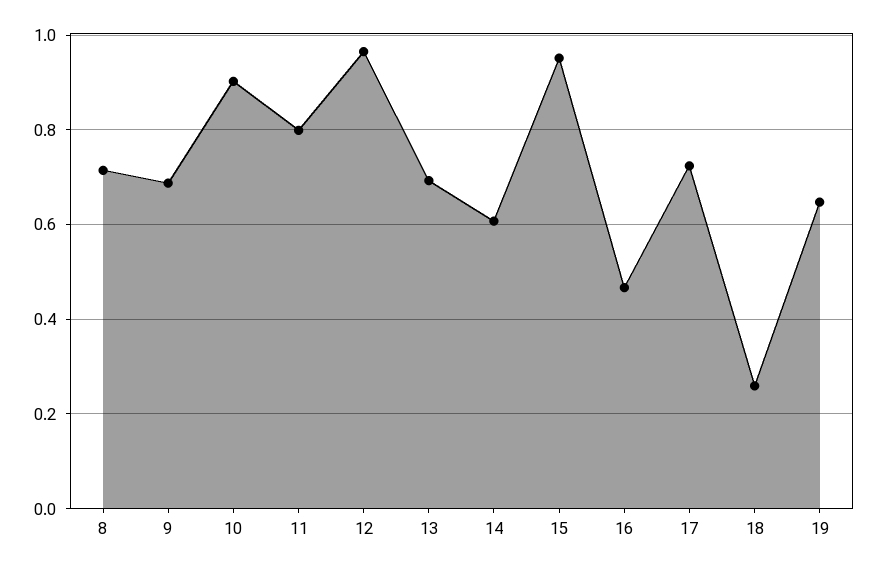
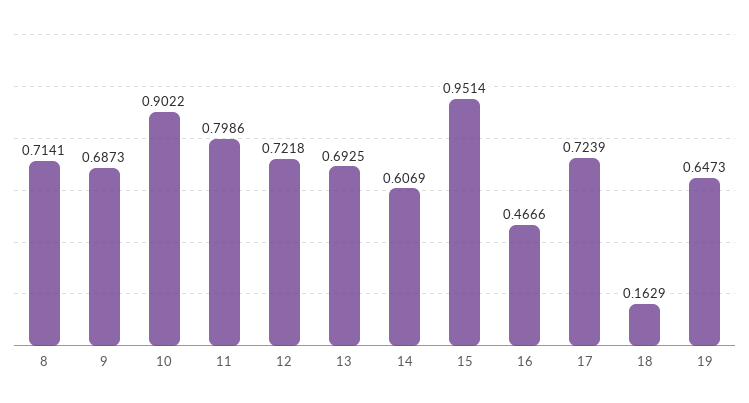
  {
    "8": 0.7141,
    "9": 0.6873,
    "10": 0.9022,
    "11": 0.7986,
-   "12": 0.96,
+   "12": 0.7218,
    "13": 0.6925,
    "14": 0.6069,
    "15": 0.9514,
    "16": 0.4666,
    "17": 0.7239,
-   "18": 0.26,
+   "18": 0.1629,
    "19": 0.6473
  }

